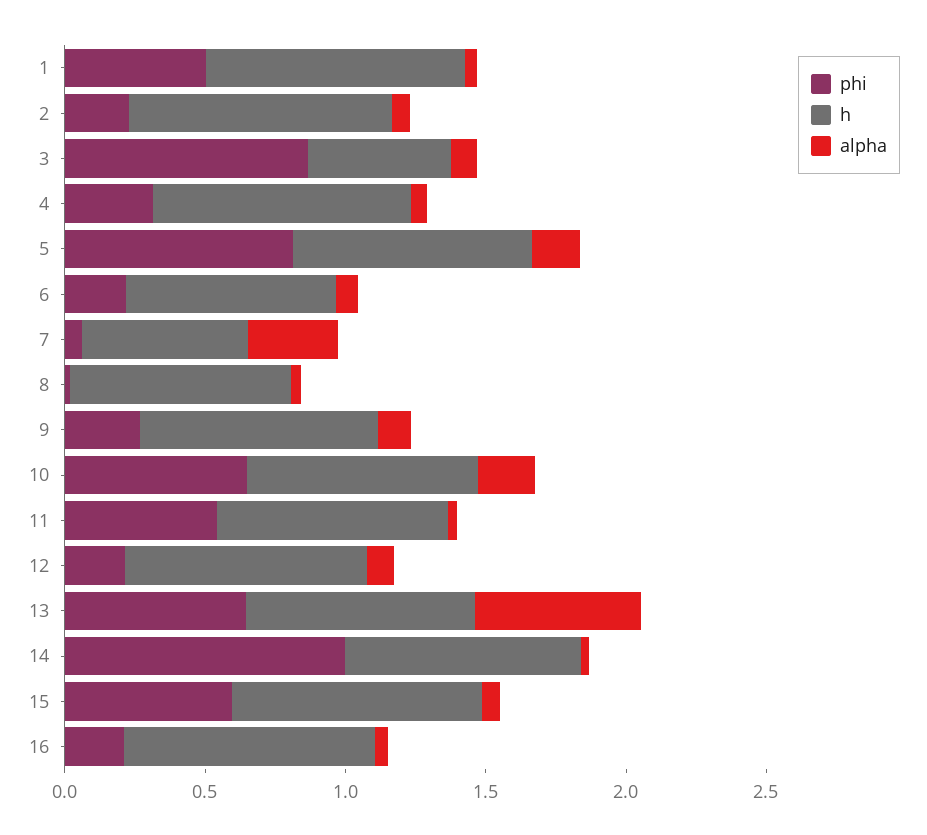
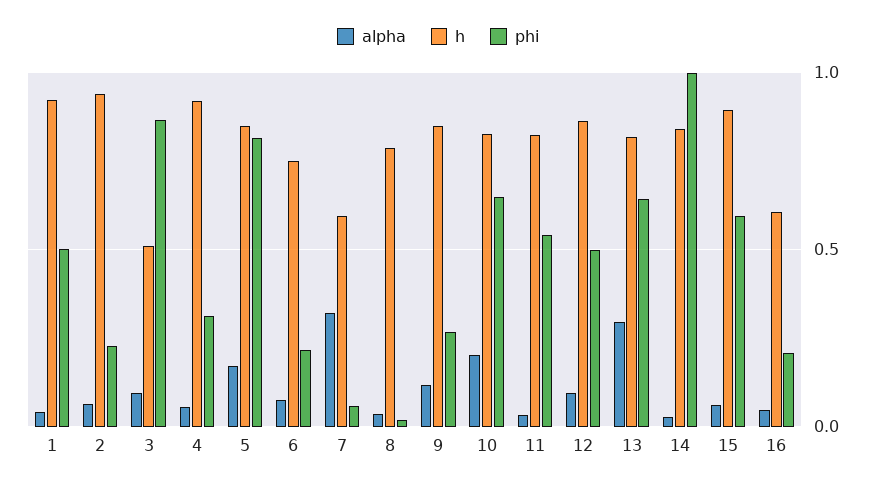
  {
    "phi": {
      "1": 0.5,
      "2": 0.25,
      "3": 0.85,
      "4": 0.3,
      "5": 0.8,
      "6": 0.2,
      "7": 0.05,
      "8": 0,
      "9": 0.25,
      "10": 0.65,
      "11": 0.55,
-     "12": 0.2,
+     "12": 0.5,
      "13": 0.65,
      "14": 1,
      "15": 0.6,
      "16": 0.2
    },
    "h": {
      "1": 0.9,
      "2": 0.95,
      "3": 0.5,
      "4": 0.9,
      "5": 0.85,
      "6": 0.75,
      "7": 0.6,
      "8": 0.8,
      "9": 0.85,
      "10": 0.85,
      "11": 0.8,
      "12": 0.85,
      "13": 0.8,
      "14": 0.85,
      "15": 0.9,
-     "16": 0.9
+     "16": 0.6
    },
    "alpha": {
      "1": 0.05,
      "2": 0.05,
      "3": 0.1,
      "4": 0.05,
      "5": 0.15,
      "6": 0.1,
      "7": 0.3,
      "8": 0.05,
      "9": 0.1,
      "10": 0.2,
      "11": 0.05,
      "12": 0.1,
-     "13": 0.6,
+     "13": 0.3,
      "14": 0.05,
      "15": 0.05,
      "16": 0.05
    }
  }

